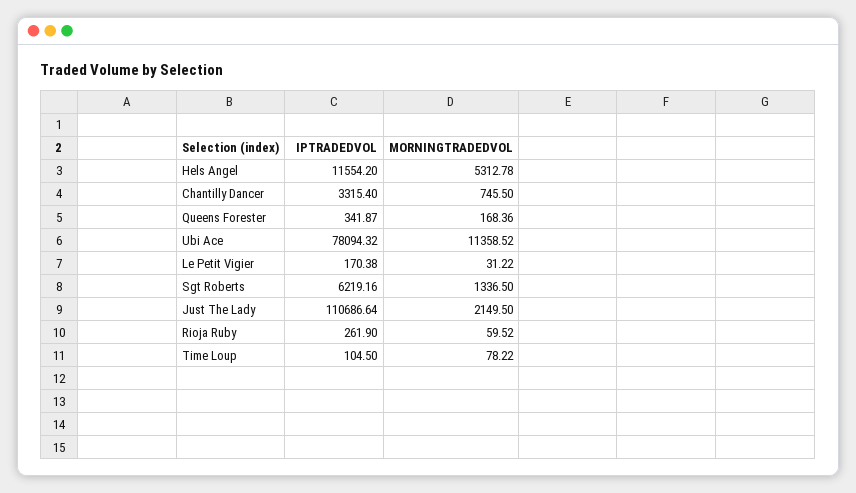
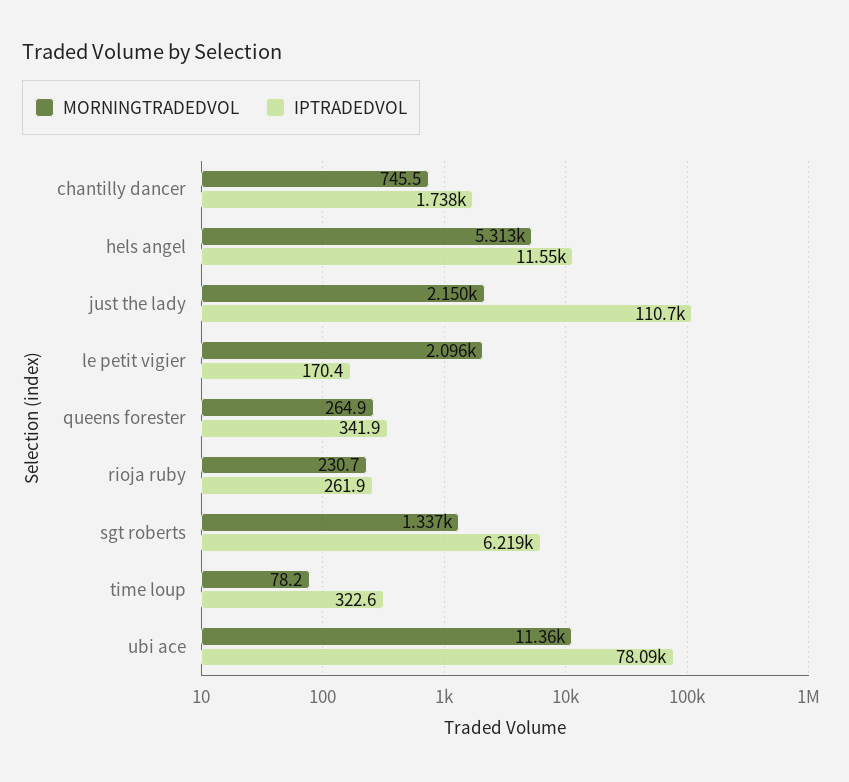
  {
    "IPTRADEDVOL": {
      "Hels Angel": 11554.2,
-     "Chantilly Dancer": 3315.4,
+     "Chantilly Dancer": 1738,
      "Queens Forester": 341.87,
      "Ubi Ace": 78094.32,
      "Le Petit Vigier": 170.38,
      "Sgt Roberts": 6219.16,
      "Just The Lady": 110686.64,
      "Rioja Ruby": 261.9,
-     "Time Loup": 104.5
+     "Time Loup": 322.6
    },
    "MORNINGTRADEDVOL": {
      "Hels Angel": 5312.78,
      "Chantilly Dancer": 745.5,
-     "Queens Forester": 168.36,
+     "Queens Forester": 264.9,
      "Ubi Ace": 11358.52,
-     "Le Petit Vigier": 31.22,
+     "Le Petit Vigier": 2096,
      "Sgt Roberts": 1336.5,
      "Just The Lady": 2149.5,
-     "Rioja Ruby": 59.52,
+     "Rioja Ruby": 230.7,
      "Time Loup": 78.22
    }
  }

